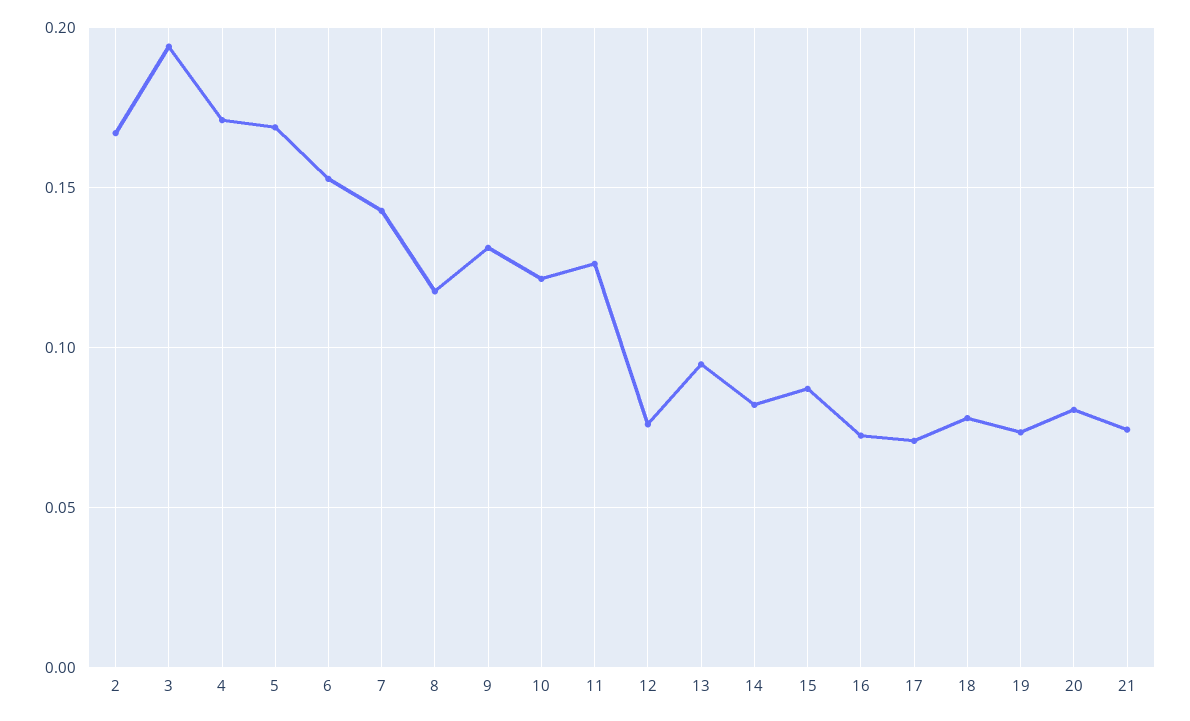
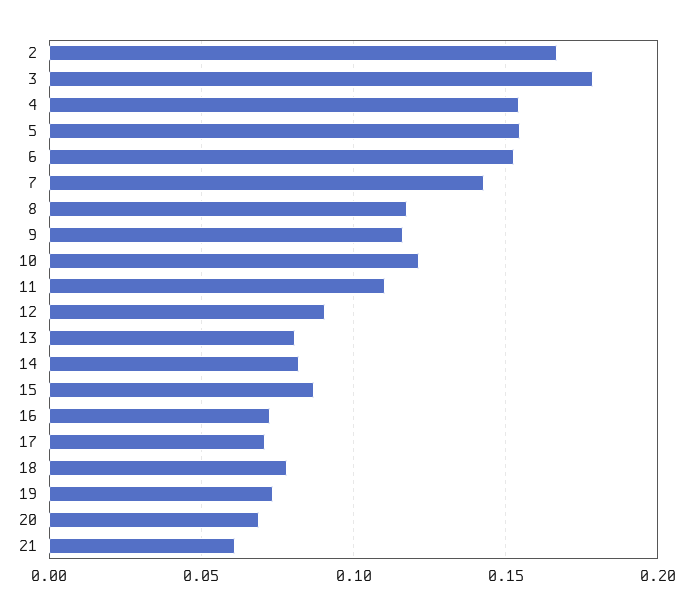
  {
    "2": 0.165,
-   "3": 0.195,
+   "3": 0.18,
-   "4": 0.17,
+   "4": 0.155,
-   "5": 0.17,
+   "5": 0.155,
    "6": 0.155,
    "7": 0.145,
    "8": 0.12,
-   "9": 0.13,
+   "9": 0.115,
    "10": 0.12,
-   "11": 0.125,
+   "11": 0.11,
-   "12": 0.075,
+   "12": 0.09,
-   "13": 0.095,
+   "13": 0.08,
    "14": 0.08,
    "15": 0.085,
    "16": 0.075,
    "17": 0.07,
    "18": 0.08,
    "19": 0.075,
-   "20": 0.08,
+   "20": 0.07,
-   "21": 0.075
+   "21": 0.06
  }

